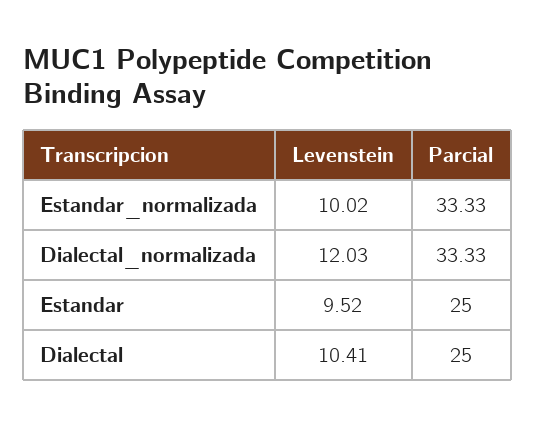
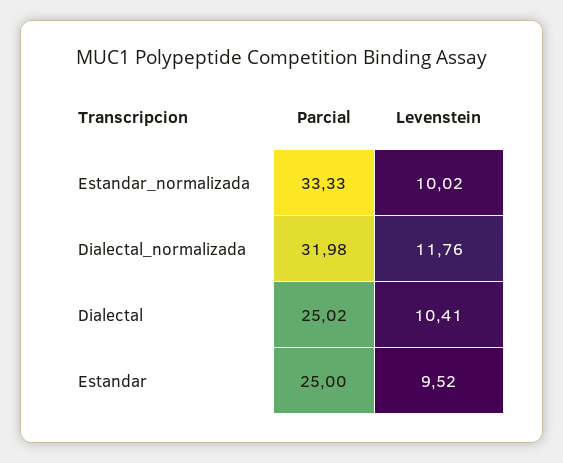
  {
    "Levenstein": {
      "Estandar_normalizada": 10.02,
-     "Dialectal_normalizada": 12.03,
+     "Dialectal_normalizada": 11.76,
      "Estandar": 9.52,
      "Dialectal": 10.41
    },
    "Parcial": {
      "Estandar_normalizada": 33.33,
-     "Dialectal_normalizada": 33.33,
+     "Dialectal_normalizada": 31.98,
      "Estandar": 25,
-     "Dialectal": 25
+     "Dialectal": 25.02
    }
  }

